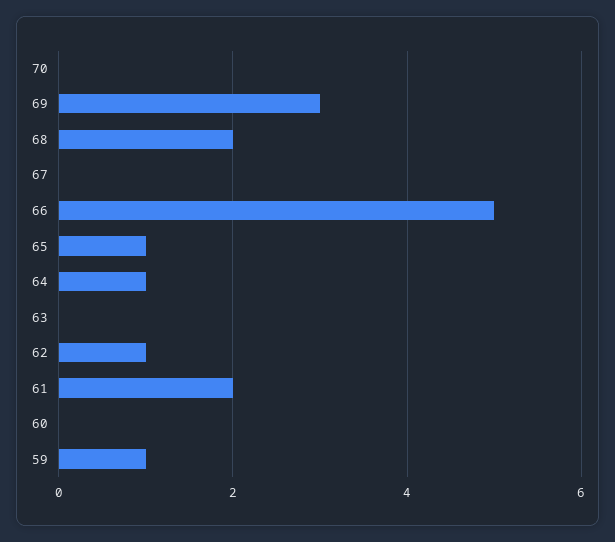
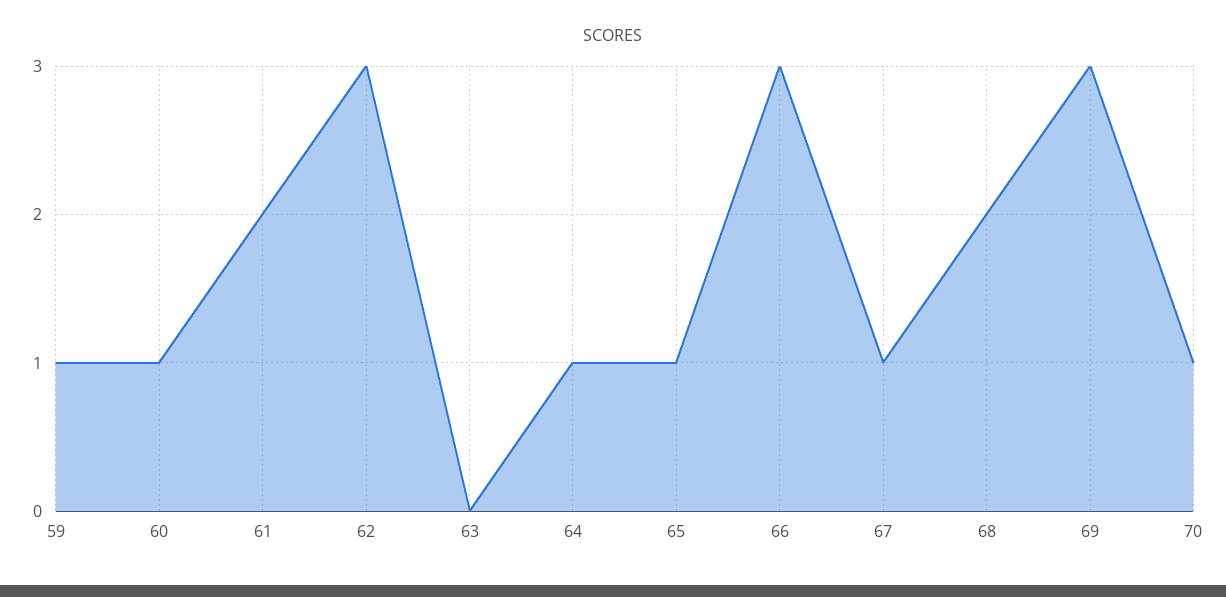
  {
-   "70": 0,
+   "70": 1,
    "69": 3,
    "68": 2,
-   "67": 0,
+   "67": 1,
-   "66": 5,
+   "66": 3,
    "65": 1,
    "64": 1,
    "63": 0,
-   "62": 1,
+   "62": 3,
    "61": 2,
-   "60": 0,
+   "60": 1,
    "59": 1
  }

